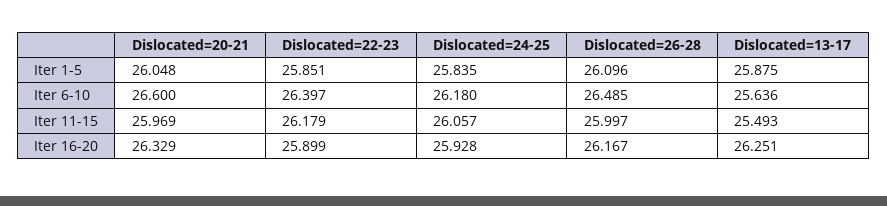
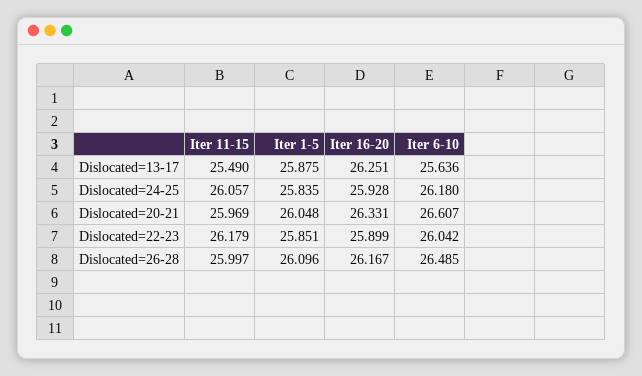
  {
    "Dislocated=20-21": {
      "Iter 1-5": 26.048,
-     "Iter 6-10": 26.6,
+     "Iter 6-10": 26.607,
      "Iter 11-15": 25.969,
-     "Iter 16-20": 26.329
+     "Iter 16-20": 26.331
    },
    "Dislocated=22-23": {
      "Iter 1-5": 25.851,
-     "Iter 6-10": 26.397,
+     "Iter 6-10": 26.042,
      "Iter 11-15": 26.179,
      "Iter 16-20": 25.899
    },
    "Dislocated=24-25": {
      "Iter 1-5": 25.835,
      "Iter 6-10": 26.18,
      "Iter 11-15": 26.057,
      "Iter 16-20": 25.928
    },
    "Dislocated=26-28": {
      "Iter 1-5": 26.096,
      "Iter 6-10": 26.485,
      "Iter 11-15": 25.997,
      "Iter 16-20": 26.167
    },
    "Dislocated=13-17": {
      "Iter 1-5": 25.875,
      "Iter 6-10": 25.636,
-     "Iter 11-15": 25.493,
+     "Iter 11-15": 25.49,
      "Iter 16-20": 26.251
    }
  }

